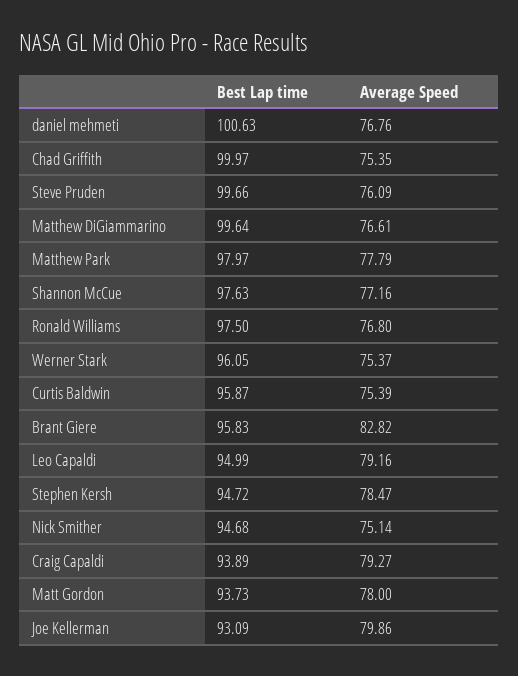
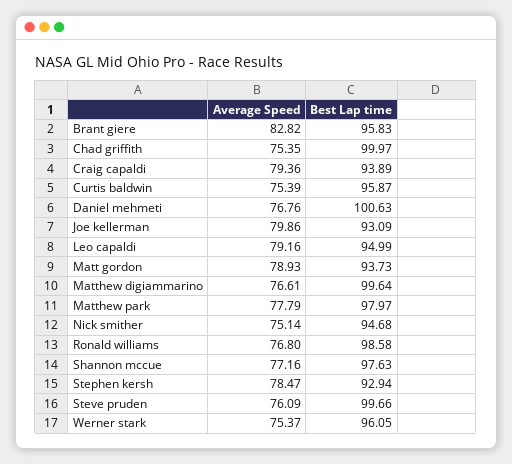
  {
    "Best Lap time": {
      "daniel mehmeti": 100.63,
      "Chad Griffith": 99.97,
      "Steve Pruden": 99.66,
      "Matthew DiGiammarino": 99.64,
      "Matthew Park": 97.97,
      "Shannon McCue": 97.63,
-     "Ronald Williams": 97.5,
+     "Ronald Williams": 98.58,
      "Werner Stark": 96.05,
      "Curtis Baldwin": 95.87,
      "Brant Giere": 95.83,
      "Leo Capaldi": 94.99,
-     "Stephen Kersh": 94.72,
+     "Stephen Kersh": 92.94,
      "Nick Smither": 94.68,
      "Craig Capaldi": 93.89,
      "Matt Gordon": 93.73,
      "Joe Kellerman": 93.09
    },
    "Average Speed": {
      "daniel mehmeti": 76.76,
      "Chad Griffith": 75.35,
      "Steve Pruden": 76.09,
      "Matthew DiGiammarino": 76.61,
      "Matthew Park": 77.79,
      "Shannon McCue": 77.16,
      "Ronald Williams": 76.8,
      "Werner Stark": 75.37,
      "Curtis Baldwin": 75.39,
      "Brant Giere": 82.82,
      "Leo Capaldi": 79.16,
      "Stephen Kersh": 78.47,
      "Nick Smither": 75.14,
-     "Craig Capaldi": 79.27,
+     "Craig Capaldi": 79.36,
-     "Matt Gordon": 78,
+     "Matt Gordon": 78.93,
      "Joe Kellerman": 79.86
    }
  }

